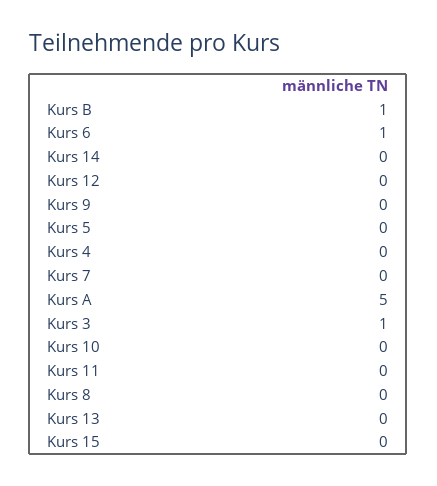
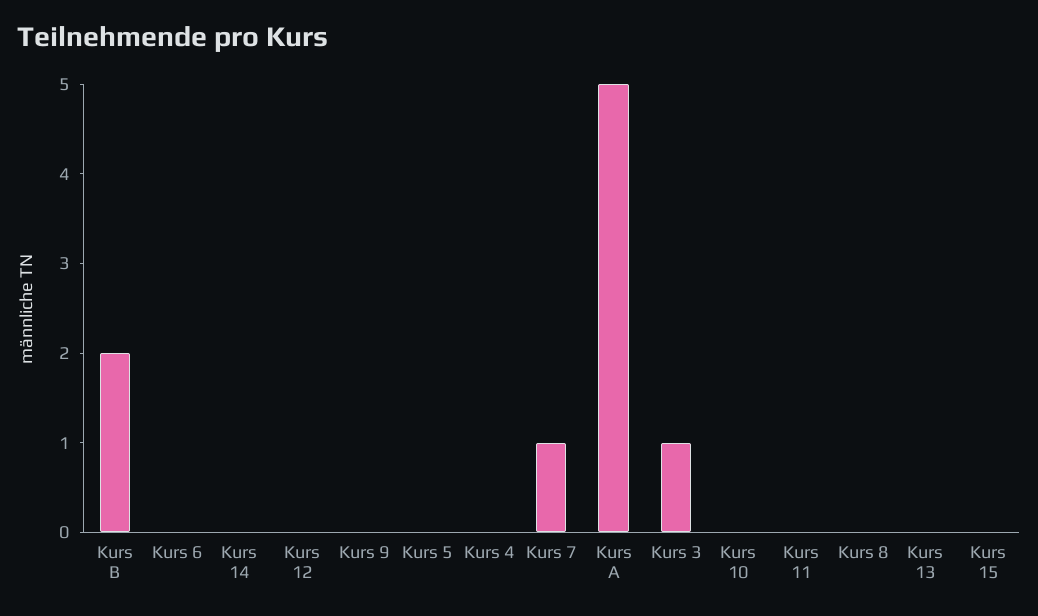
  {
-   "Kurs B": 1,
+   "Kurs B": 2,
-   "Kurs 6": 1,
+   "Kurs 6": 0,
    "Kurs 14": 0,
    "Kurs 12": 0,
    "Kurs 9": 0,
    "Kurs 5": 0,
    "Kurs 4": 0,
-   "Kurs 7": 0,
+   "Kurs 7": 1,
    "Kurs A": 5,
    "Kurs 3": 1,
    "Kurs 10": 0,
    "Kurs 11": 0,
    "Kurs 8": 0,
    "Kurs 13": 0,
    "Kurs 15": 0
  }

